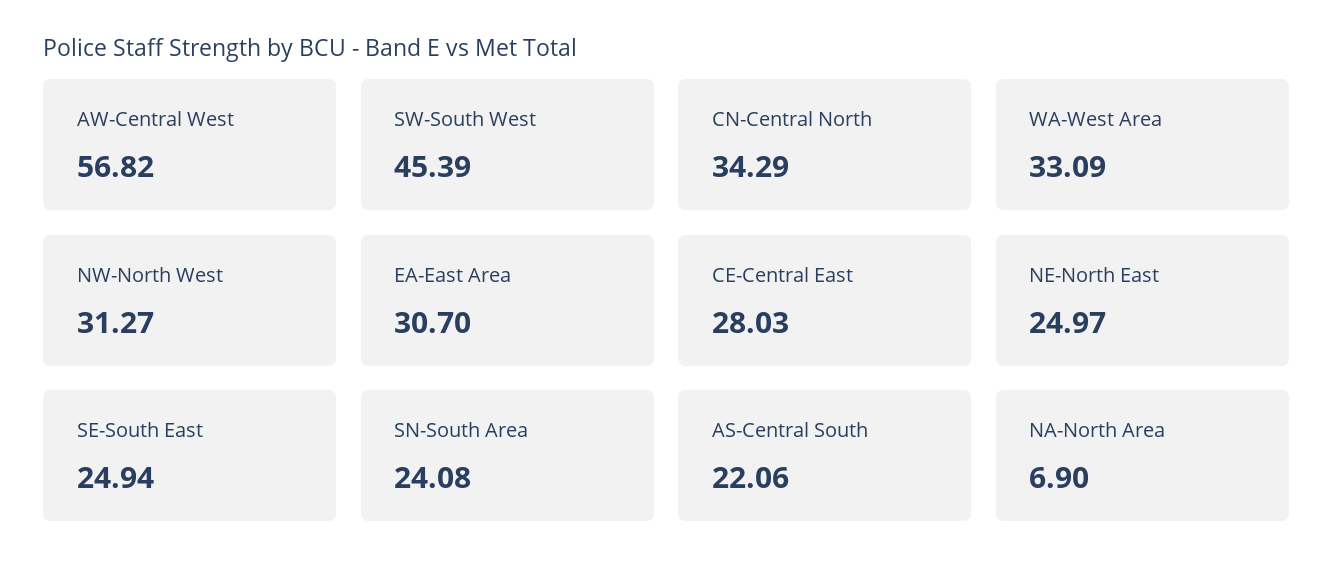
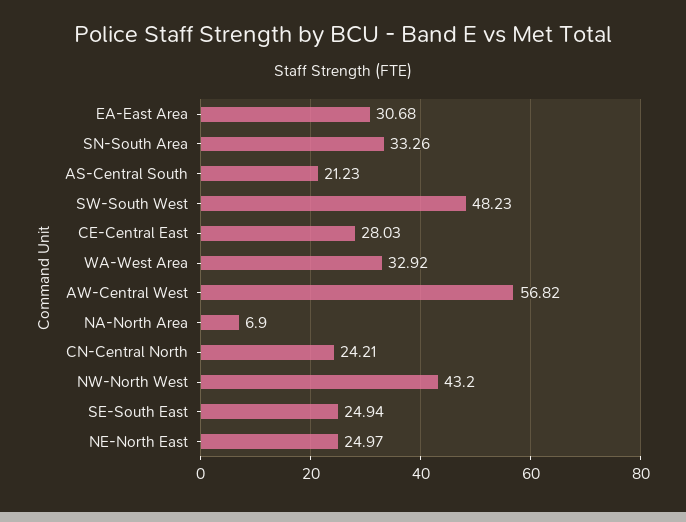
  {
    "AW-Central West": 56.82,
-   "SW-South West": 45.39,
+   "SW-South West": 48.23,
-   "CN-Central North": 34.29,
+   "CN-Central North": 24.21,
-   "WA-West Area": 33.09,
+   "WA-West Area": 32.92,
-   "NW-North West": 31.27,
+   "NW-North West": 43.2,
-   "EA-East Area": 30.7,
+   "EA-East Area": 30.68,
    "CE-Central East": 28.03,
    "NE-North East": 24.97,
    "SE-South East": 24.94,
-   "SN-South Area": 24.08,
+   "SN-South Area": 33.26,
-   "AS-Central South": 22.06,
+   "AS-Central South": 21.23,
    "NA-North Area": 6.9
  }

